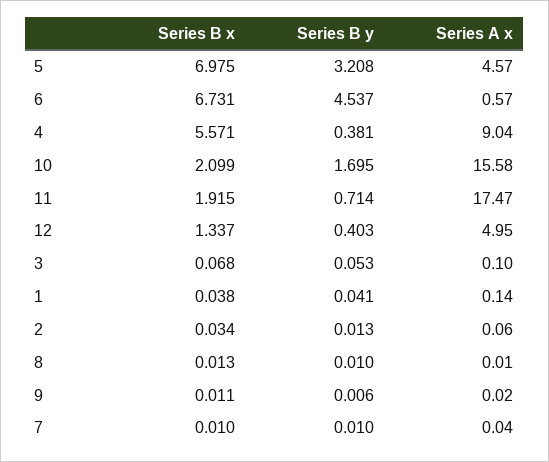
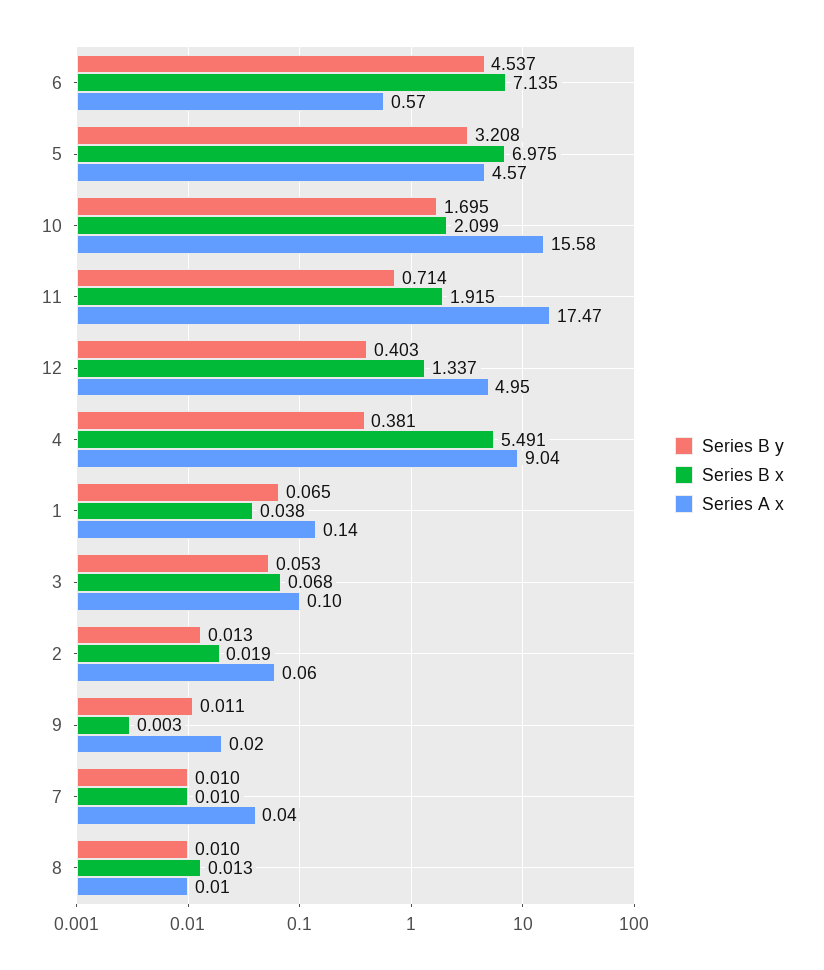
  {
    "Series B x": {
      "5": 6.975,
-     "6": 6.731,
+     "6": 7.135,
-     "4": 5.571,
+     "4": 5.491,
      "10": 2.099,
      "11": 1.915,
      "12": 1.337,
      "3": 0.068,
      "1": 0.038,
-     "2": 0.034,
+     "2": 0.019,
      "8": 0.013,
-     "9": 0.011,
+     "9": 0.003,
      "7": 0.01
    },
    "Series B y": {
      "5": 3.208,
      "6": 4.537,
      "4": 0.381,
      "10": 1.695,
      "11": 0.714,
      "12": 0.403,
      "3": 0.053,
-     "1": 0.041,
+     "1": 0.065,
      "2": 0.013,
      "8": 0.01,
-     "9": 0.006,
+     "9": 0.011,
      "7": 0.01
    },
    "Series A x": {
      "5": 4.57,
      "6": 0.57,
      "4": 9.04,
      "10": 15.58,
      "11": 17.47,
      "12": 4.95,
      "3": 0.1,
      "1": 0.14,
      "2": 0.06,
      "8": 0.01,
      "9": 0.02,
      "7": 0.04
    }
  }

